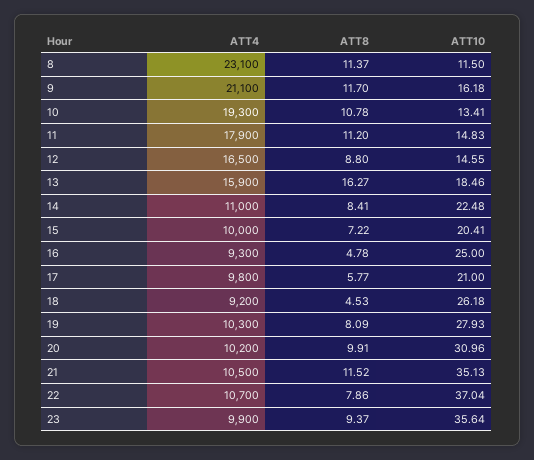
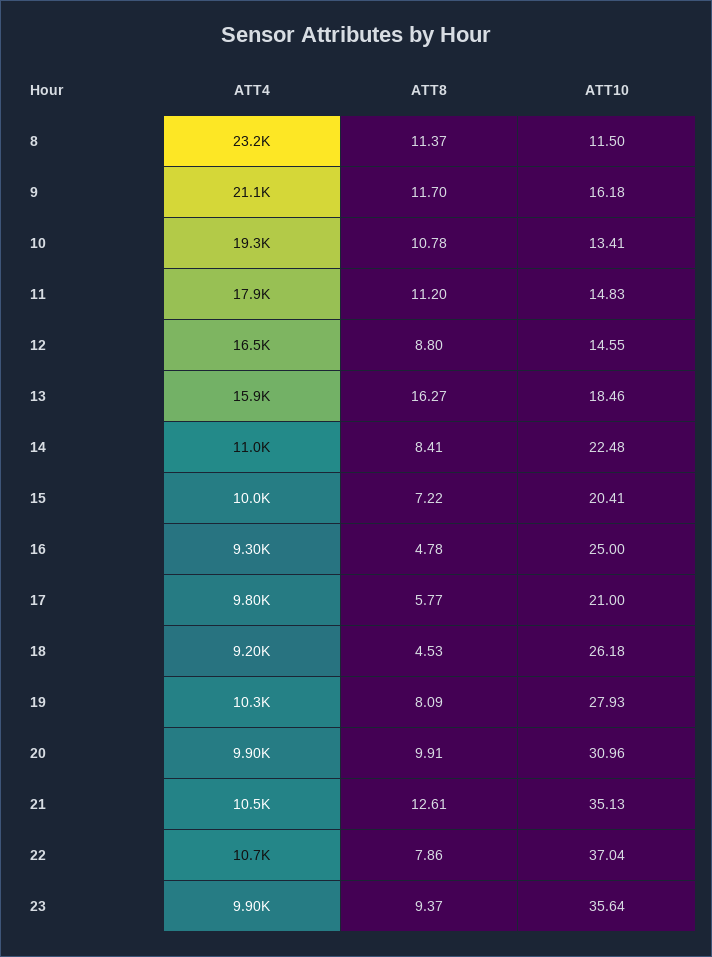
  {
    "ATT4": {
-     "8": 23100,
+     "8": 23200,
      "9": 21100,
      "10": 19300,
      "11": 17900,
      "12": 16500,
      "13": 15900,
      "14": 11000,
      "15": 10000,
      "16": 9300,
      "17": 9800,
      "18": 9200,
      "19": 10300,
-     "20": 10200,
+     "20": 9900,
      "21": 10500,
      "22": 10700,
      "23": 9900
    },
    "ATT8": {
      "8": 11.37,
      "9": 11.7,
      "10": 10.78,
      "11": 11.2,
      "12": 8.8,
      "13": 16.27,
      "14": 8.41,
      "15": 7.22,
      "16": 4.78,
      "17": 5.77,
      "18": 4.53,
      "19": 8.09,
      "20": 9.91,
-     "21": 11.52,
+     "21": 12.61,
      "22": 7.86,
      "23": 9.37
    },
    "ATT10": {
      "8": 11.5,
      "9": 16.18,
      "10": 13.41,
      "11": 14.83,
      "12": 14.55,
      "13": 18.46,
      "14": 22.48,
      "15": 20.41,
      "16": 25,
      "17": 21,
      "18": 26.18,
      "19": 27.93,
      "20": 30.96,
      "21": 35.13,
      "22": 37.04,
      "23": 35.64
    }
  }

